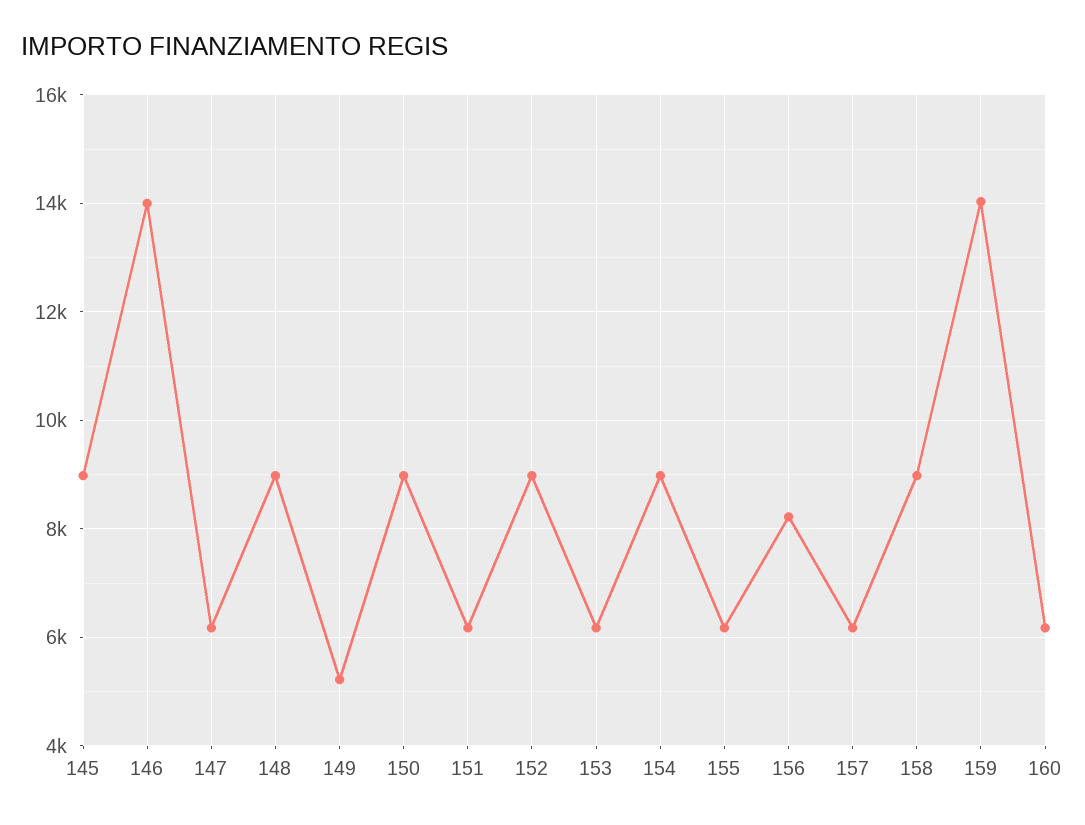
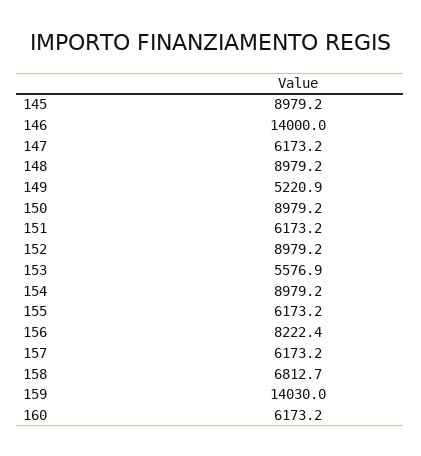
  {
    "145": 8979.2,
    "146": 14000,
    "147": 6173.2,
    "148": 8979.2,
    "149": 5220.9,
    "150": 8979.2,
    "151": 6173.2,
    "152": 8979.2,
-   "153": 6200,
+   "153": 5576.9,
    "154": 8979.2,
    "155": 6173.2,
    "156": 8222.4,
    "157": 6173.2,
-   "158": 9000,
+   "158": 6812.7,
    "159": 14030,
    "160": 6173.2
  }

